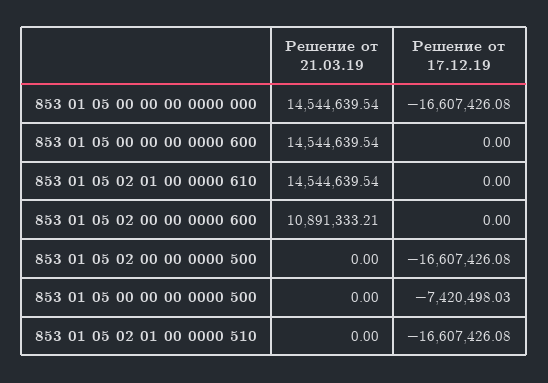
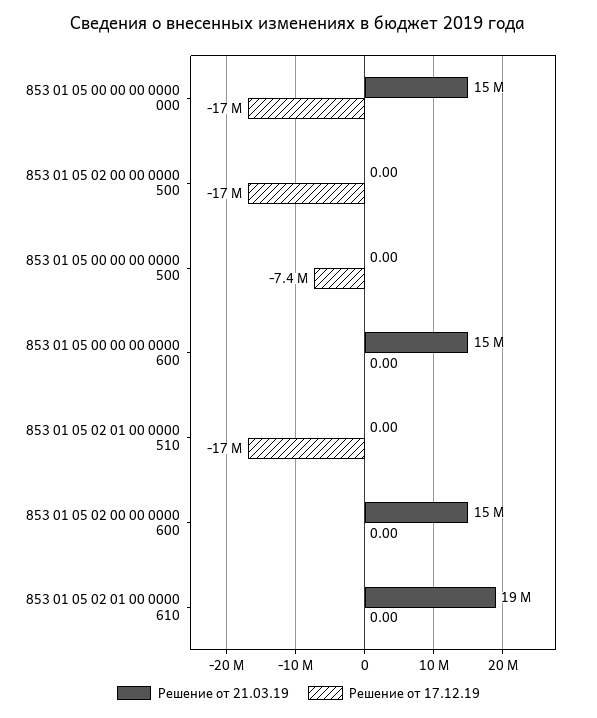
  {
    "Решение от 21.03.19": {
      "853 01 05 00 00 00 0000 000": 14544639.54,
      "853 01 05 00 00 00 0000 600": 14544639.54,
-     "853 01 05 02 01 00 0000 610": 14544639.54,
+     "853 01 05 02 01 00 0000 610": 19000000,
-     "853 01 05 02 00 00 0000 600": 10891333.21,
+     "853 01 05 02 00 00 0000 600": 15000000,
      "853 01 05 02 00 00 0000 500": 0,
      "853 01 05 00 00 00 0000 500": 0,
      "853 01 05 02 01 00 0000 510": 0
    },
    "Решение от 17.12.19": {
      "853 01 05 00 00 00 0000 000": -16607426.08,
      "853 01 05 00 00 00 0000 600": 0,
      "853 01 05 02 01 00 0000 610": 0,
      "853 01 05 02 00 00 0000 600": 0,
      "853 01 05 02 00 00 0000 500": -16607426.08,
      "853 01 05 00 00 00 0000 500": -7420498.03,
      "853 01 05 02 01 00 0000 510": -16607426.08
    }
  }

